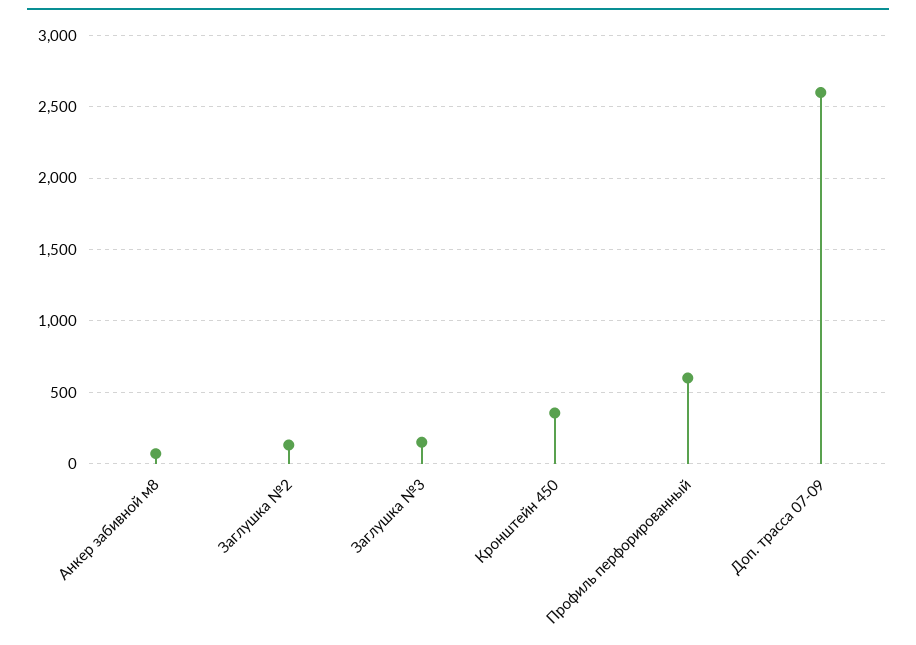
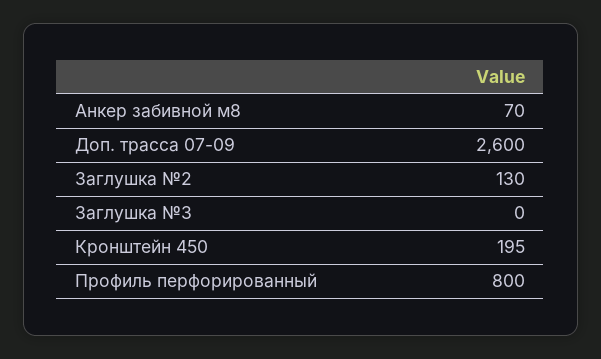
  {
    "Анкер забивной м8": 70,
    "Заглушка №2": 130,
-   "Заглушка №3": 150,
+   "Заглушка №3": 0,
-   "Кронштейн 450": 350,
+   "Кронштейн 450": 195,
-   "Профиль перфорированный": 600,
+   "Профиль перфорированный": 800,
    "Доп. трасса 07-09": 2600
  }

